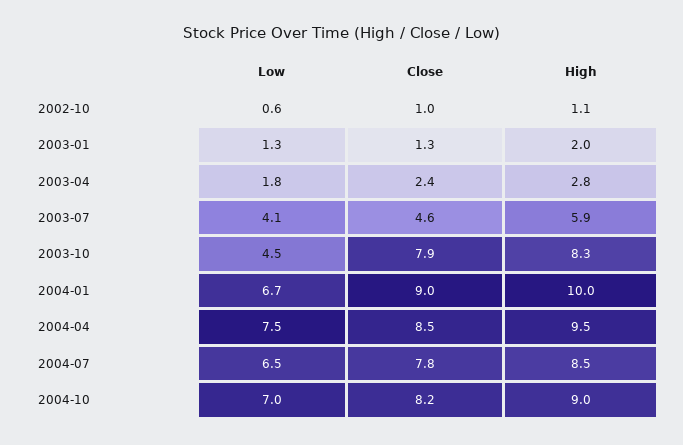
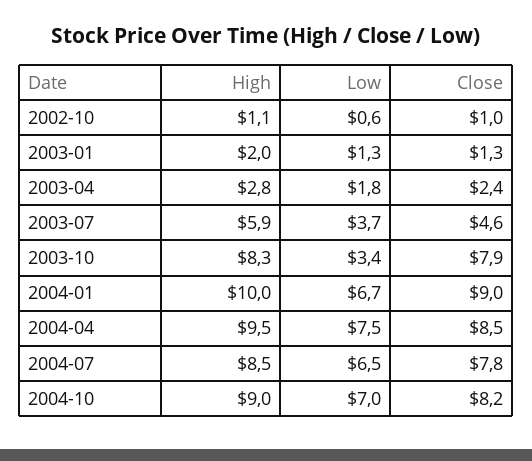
  {
    "Low": {
      "2002-10": 0.6,
      "2003-01": 1.3,
      "2003-04": 1.8,
-     "2003-07": 4.1,
+     "2003-07": 3.7,
-     "2003-10": 4.5,
+     "2003-10": 3.4,
      "2004-01": 6.7,
      "2004-04": 7.5,
      "2004-07": 6.5,
      "2004-10": 7
    },
    "Close": {
      "2002-10": 1,
      "2003-01": 1.3,
      "2003-04": 2.4,
      "2003-07": 4.6,
      "2003-10": 7.9,
      "2004-01": 9,
      "2004-04": 8.5,
      "2004-07": 7.8,
      "2004-10": 8.2
    },
    "High": {
      "2002-10": 1.1,
      "2003-01": 2,
      "2003-04": 2.8,
      "2003-07": 5.9,
      "2003-10": 8.3,
      "2004-01": 10,
      "2004-04": 9.5,
      "2004-07": 8.5,
      "2004-10": 9
    }
  }

